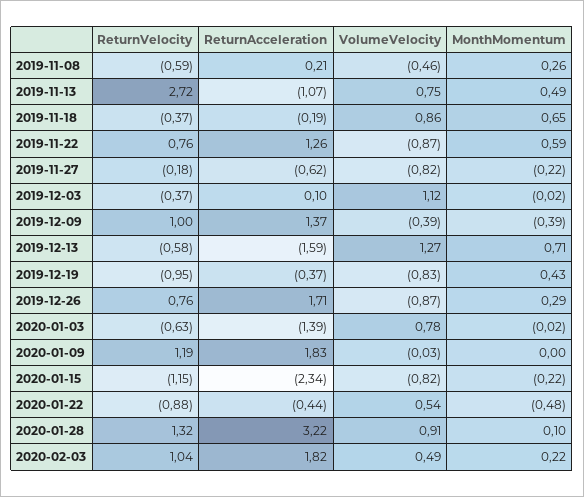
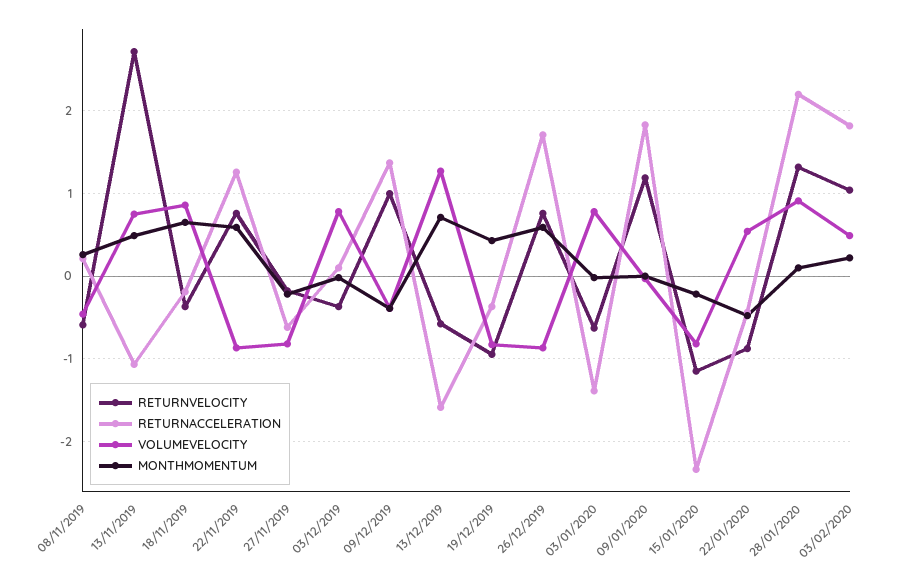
  {
    "ReturnVelocity": {
      "2019-11-08": -0.59,
      "2019-11-13": 2.72,
      "2019-11-18": -0.37,
      "2019-11-22": 0.76,
      "2019-11-27": -0.18,
      "2019-12-03": -0.37,
      "2019-12-09": 1,
      "2019-12-13": -0.58,
      "2019-12-19": -0.95,
      "2019-12-26": 0.76,
      "2020-01-03": -0.63,
      "2020-01-09": 1.19,
      "2020-01-15": -1.15,
      "2020-01-22": -0.88,
      "2020-01-28": 1.32,
      "2020-02-03": 1.04
    },
    "ReturnAcceleration": {
      "2019-11-08": 0.21,
      "2019-11-13": -1.07,
      "2019-11-18": -0.19,
      "2019-11-22": 1.26,
      "2019-11-27": -0.62,
      "2019-12-03": 0.1,
      "2019-12-09": 1.37,
      "2019-12-13": -1.59,
      "2019-12-19": -0.37,
      "2019-12-26": 1.71,
      "2020-01-03": -1.39,
      "2020-01-09": 1.83,
      "2020-01-15": -2.34,
      "2020-01-22": -0.44,
-     "2020-01-28": 3.22,
+     "2020-01-28": 2.2,
      "2020-02-03": 1.82
    },
    "VolumeVelocity": {
      "2019-11-08": -0.46,
      "2019-11-13": 0.75,
      "2019-11-18": 0.86,
      "2019-11-22": -0.87,
      "2019-11-27": -0.82,
-     "2019-12-03": 1.12,
+     "2019-12-03": 0.8,
      "2019-12-09": -0.39,
      "2019-12-13": 1.27,
      "2019-12-19": -0.83,
      "2019-12-26": -0.87,
      "2020-01-03": 0.78,
      "2020-01-09": -0.03,
      "2020-01-15": -0.82,
      "2020-01-22": 0.54,
      "2020-01-28": 0.91,
      "2020-02-03": 0.49
    },
    "MonthMomentum": {
      "2019-11-08": 0.26,
      "2019-11-13": 0.49,
      "2019-11-18": 0.65,
      "2019-11-22": 0.59,
      "2019-11-27": -0.22,
      "2019-12-03": -0.02,
      "2019-12-09": -0.39,
      "2019-12-13": 0.71,
      "2019-12-19": 0.43,
-     "2019-12-26": 0.29,
+     "2019-12-26": 0.6,
      "2020-01-03": -0.02,
      "2020-01-09": 0,
      "2020-01-15": -0.22,
      "2020-01-22": -0.48,
      "2020-01-28": 0.1,
      "2020-02-03": 0.22
    }
  }

